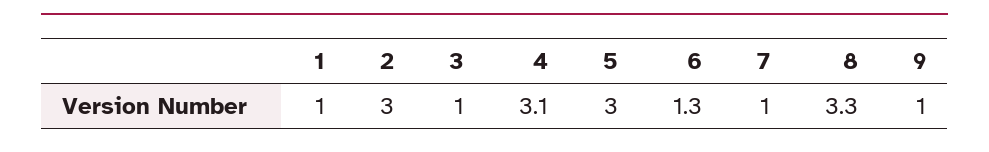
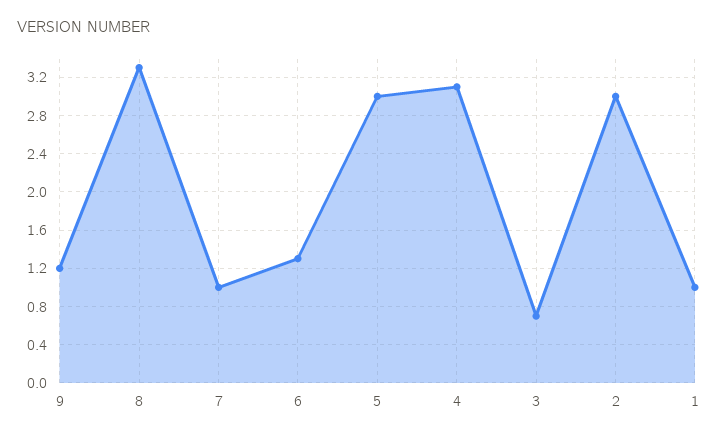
  {
    "1": 1,
    "2": 3,
-   "3": 1,
+   "3": 0.7,
    "4": 3.1,
    "5": 3,
    "6": 1.3,
    "7": 1,
    "8": 3.3,
-   "9": 1
+   "9": 1.2
  }

